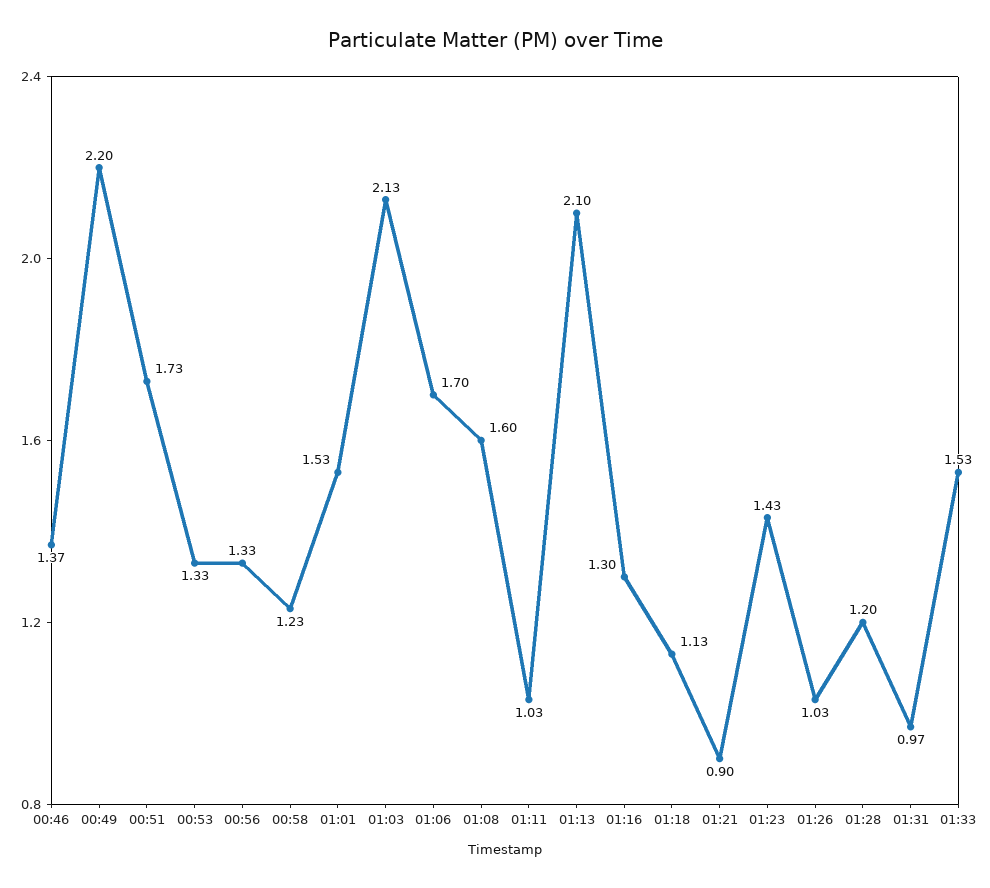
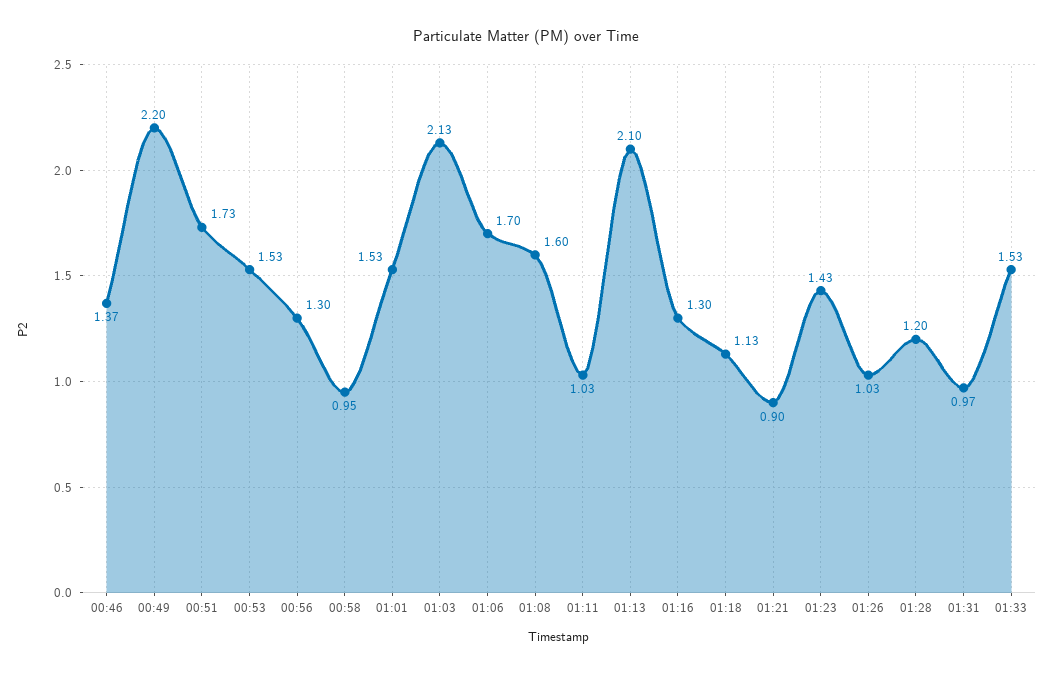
  {
    "00:46": 1.37,
    "00:49": 2.2,
    "00:51": 1.73,
-   "00:53": 1.33,
+   "00:53": 1.53,
-   "00:56": 1.33,
+   "00:56": 1.3,
-   "00:58": 1.23,
+   "00:58": 0.95,
    "01:01": 1.53,
    "01:03": 2.13,
    "01:06": 1.7,
    "01:08": 1.6,
    "01:11": 1.03,
    "01:13": 2.1,
    "01:16": 1.3,
    "01:18": 1.13,
    "01:21": 0.9,
    "01:23": 1.43,
    "01:26": 1.03,
    "01:28": 1.2,
    "01:31": 0.97,
    "01:33": 1.53
  }

